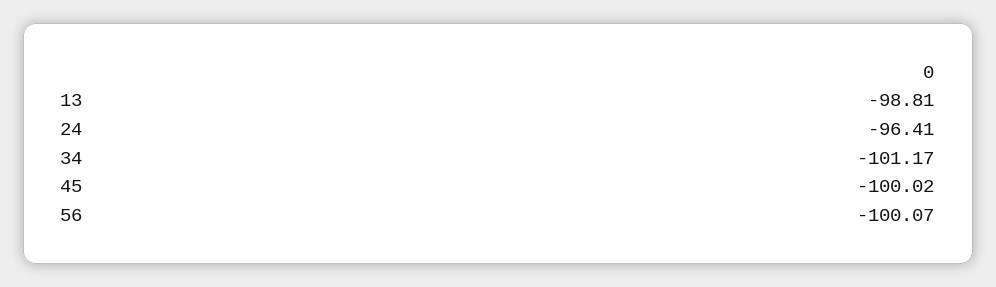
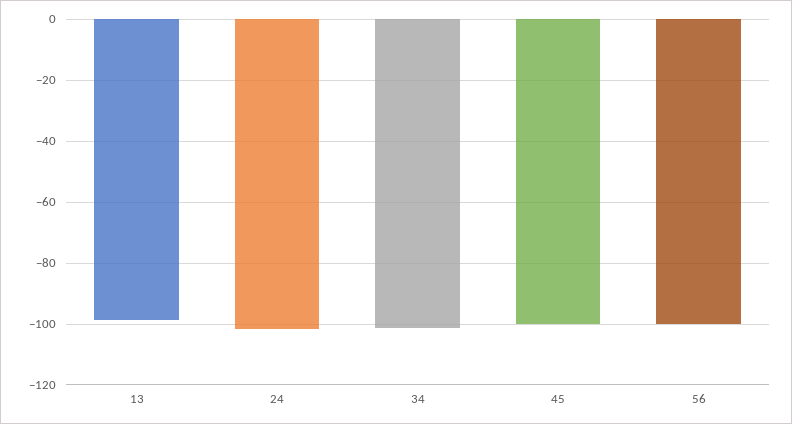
  {
    "13": -98.81,
-   "24": -96.41,
+   "24": -102,
    "34": -101.17,
    "45": -100.02,
    "56": -100.07
  }

